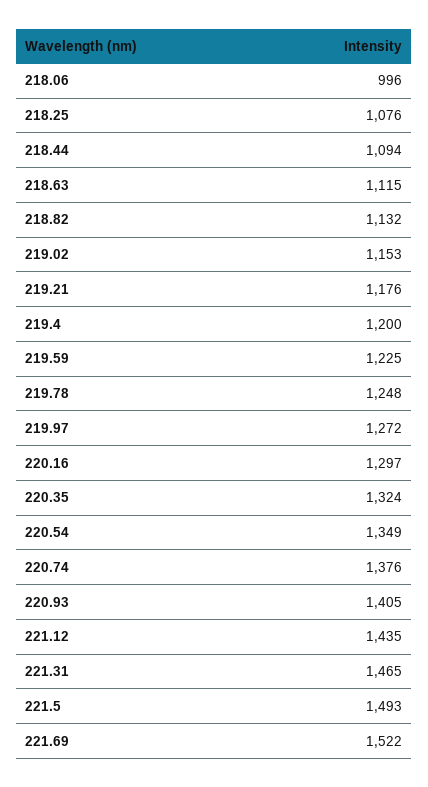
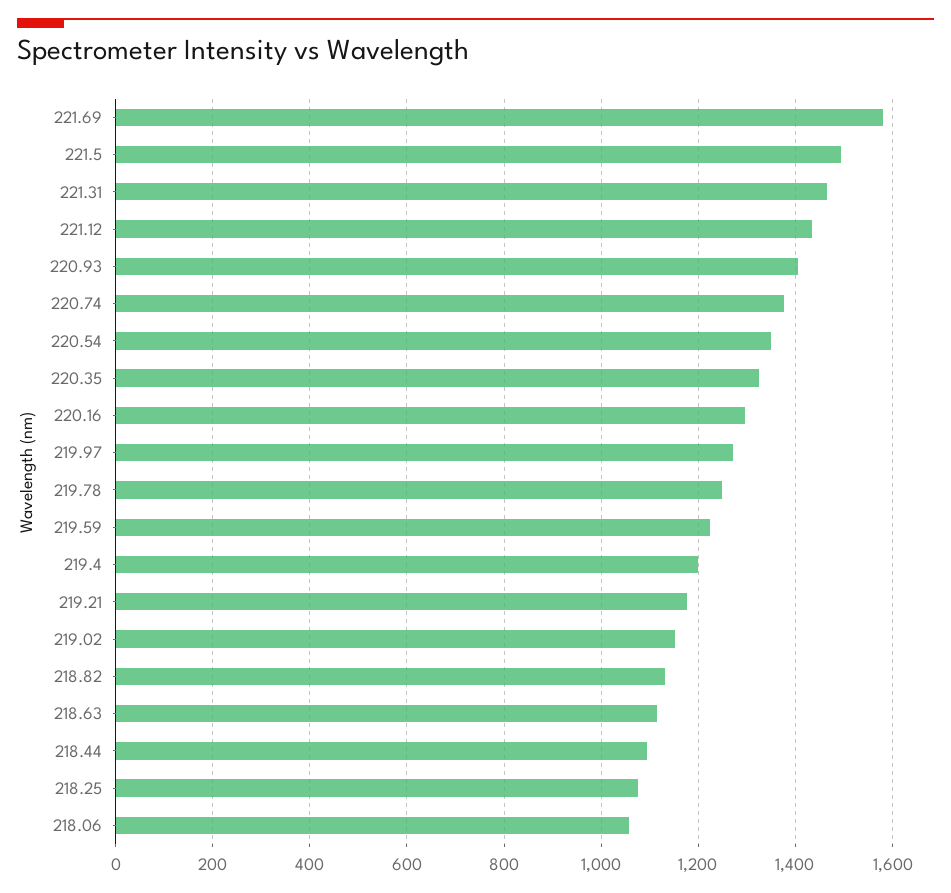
  {
-   "218.06": 996,
+   "218.06": 1060,
    "218.25": 1076,
    "218.44": 1094,
    "218.63": 1115,
    "218.82": 1132,
    "219.02": 1153,
    "219.21": 1176,
    "219.4": 1200,
    "219.59": 1225,
    "219.78": 1248,
    "219.97": 1272,
    "220.16": 1297,
    "220.35": 1324,
    "220.54": 1349,
    "220.74": 1376,
    "220.93": 1405,
    "221.12": 1435,
    "221.31": 1465,
    "221.5": 1493,
-   "221.69": 1522
+   "221.69": 1580
  }

